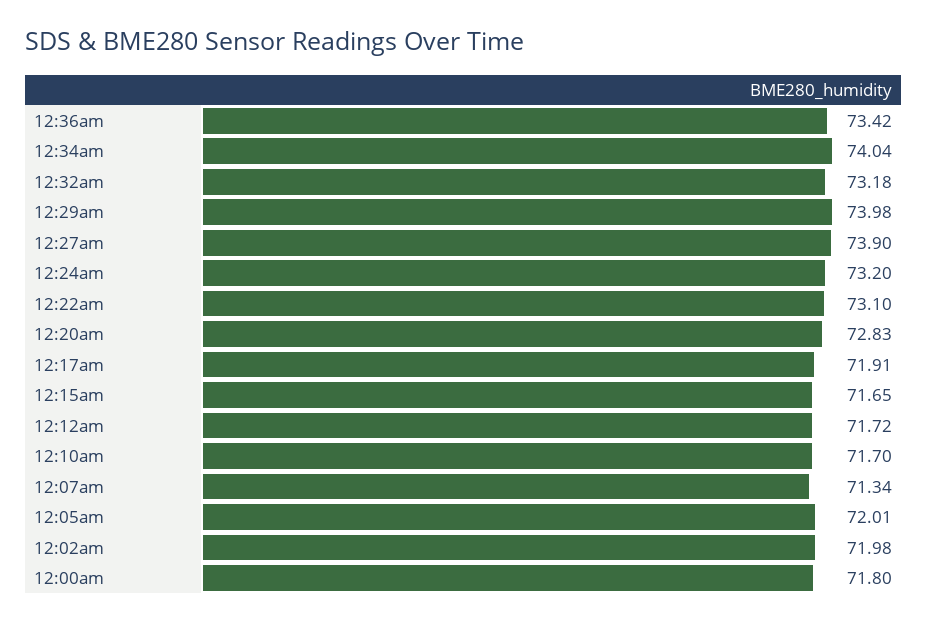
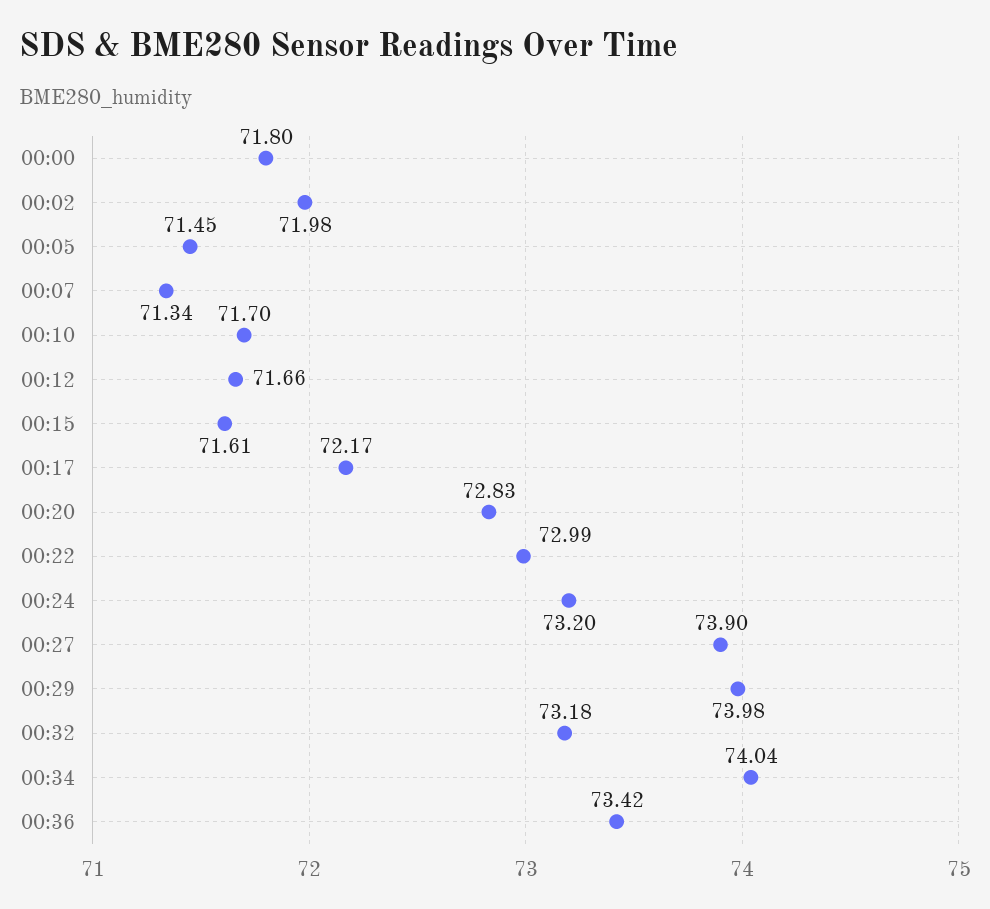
  {
    "12:36am": 73.42,
    "12:34am": 74.04,
    "12:32am": 73.18,
    "12:29am": 73.98,
    "12:27am": 73.9,
    "12:24am": 73.2,
-   "12:22am": 73.1,
+   "12:22am": 72.99,
    "12:20am": 72.83,
-   "12:17am": 71.91,
+   "12:17am": 72.17,
-   "12:15am": 71.65,
+   "12:15am": 71.61,
-   "12:12am": 71.72,
+   "12:12am": 71.66,
    "12:10am": 71.7,
    "12:07am": 71.34,
-   "12:05am": 72.01,
+   "12:05am": 71.45,
    "12:02am": 71.98,
    "12:00am": 71.8
  }

